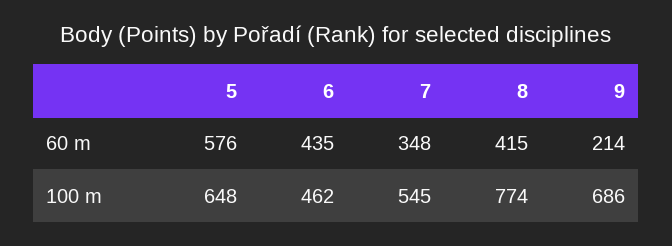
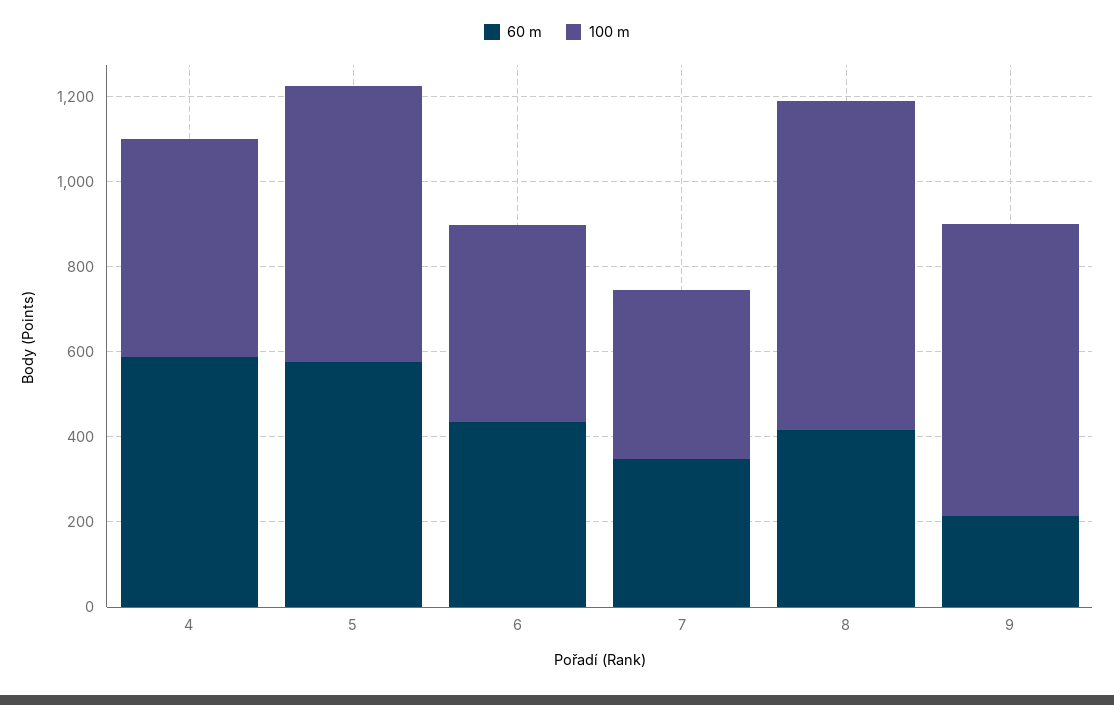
  {
    "60 m": {
      "5": 576,
      "6": 435,
      "7": 348,
      "8": 415,
-     "9": 214
+     "9": 214,
+     "4": 600
    },
    "100 m": {
      "5": 648,
      "6": 462,
-     "7": 545,
+     "7": 400,
      "8": 774,
-     "9": 686
+     "9": 686,
+     "4": 500
    }
  }

